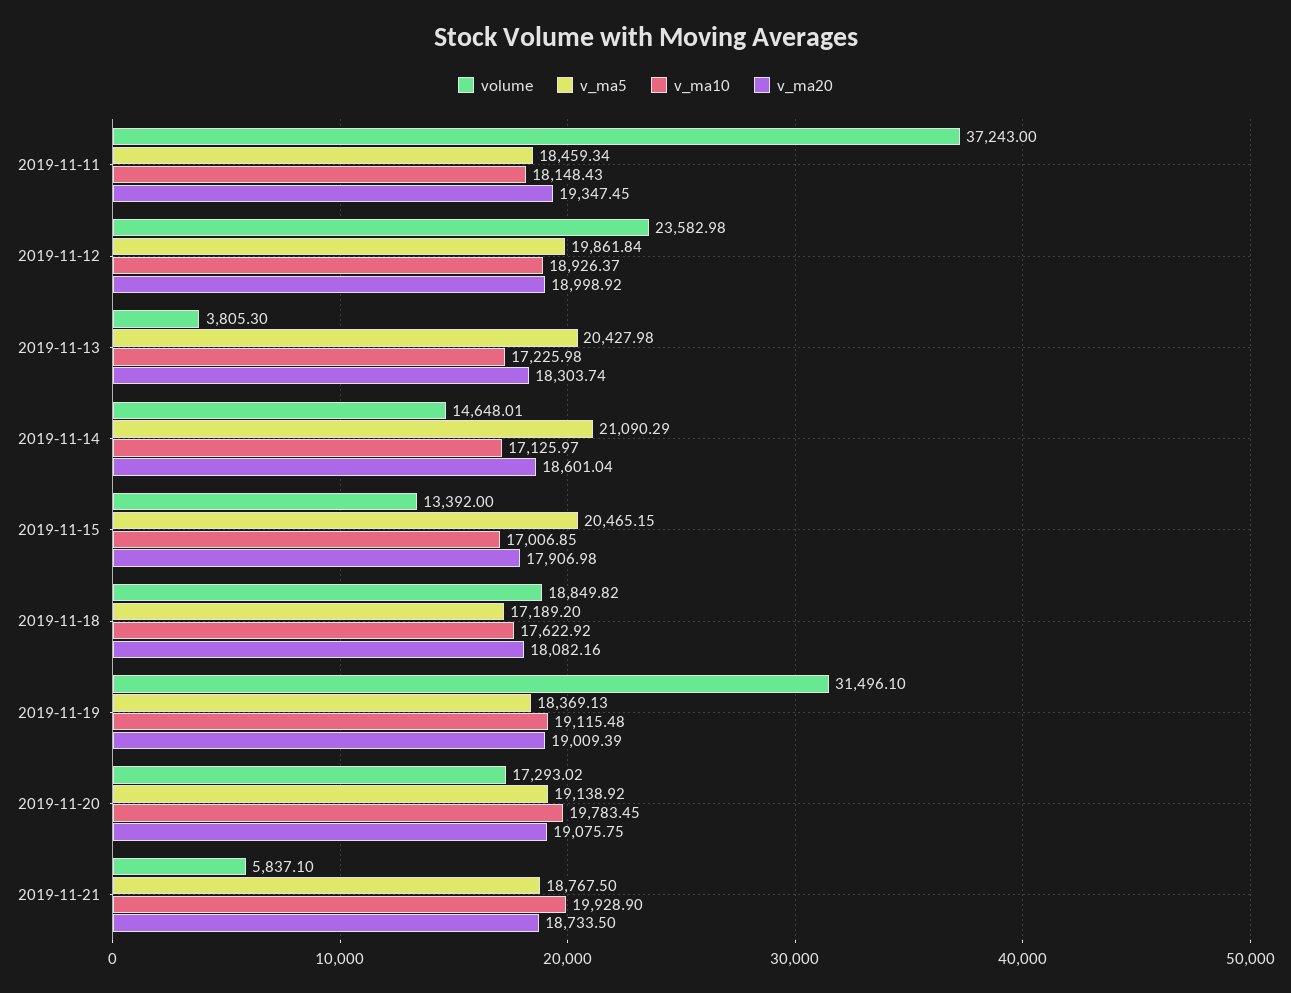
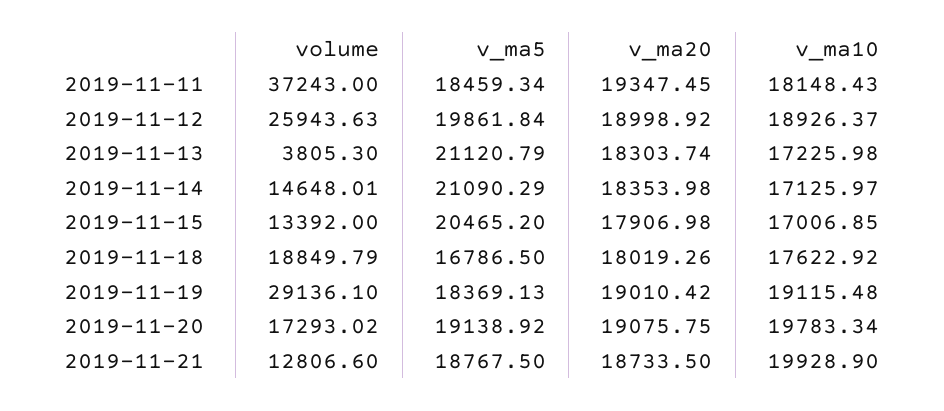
  {
    "volume": {
      "2019-11-11": 37243,
-     "2019-11-12": 23582.98,
+     "2019-11-12": 25943.63,
      "2019-11-13": 3805.3,
      "2019-11-14": 14648.01,
      "2019-11-15": 13392,
-     "2019-11-18": 18849.82,
+     "2019-11-18": 18849.79,
-     "2019-11-19": 31496.1,
+     "2019-11-19": 29136.1,
      "2019-11-20": 17293.02,
-     "2019-11-21": 5837.1
+     "2019-11-21": 12806.6
    },
    "v_ma5": {
      "2019-11-11": 18459.34,
      "2019-11-12": 19861.84,
-     "2019-11-13": 20427.98,
+     "2019-11-13": 21120.79,
      "2019-11-14": 21090.29,
-     "2019-11-15": 20465.15,
+     "2019-11-15": 20465.2,
-     "2019-11-18": 17189.2,
+     "2019-11-18": 16786.5,
      "2019-11-19": 18369.13,
      "2019-11-20": 19138.92,
      "2019-11-21": 18767.5
    },
    "v_ma10": {
      "2019-11-11": 18148.43,
      "2019-11-12": 18926.37,
      "2019-11-13": 17225.98,
      "2019-11-14": 17125.97,
      "2019-11-15": 17006.85,
      "2019-11-18": 17622.92,
      "2019-11-19": 19115.48,
-     "2019-11-20": 19783.45,
+     "2019-11-20": 19783.34,
      "2019-11-21": 19928.9
    },
    "v_ma20": {
      "2019-11-11": 19347.45,
      "2019-11-12": 18998.92,
      "2019-11-13": 18303.74,
-     "2019-11-14": 18601.04,
+     "2019-11-14": 18353.98,
      "2019-11-15": 17906.98,
-     "2019-11-18": 18082.16,
+     "2019-11-18": 18019.26,
-     "2019-11-19": 19009.39,
+     "2019-11-19": 19010.42,
      "2019-11-20": 19075.75,
      "2019-11-21": 18733.5
    }
  }

